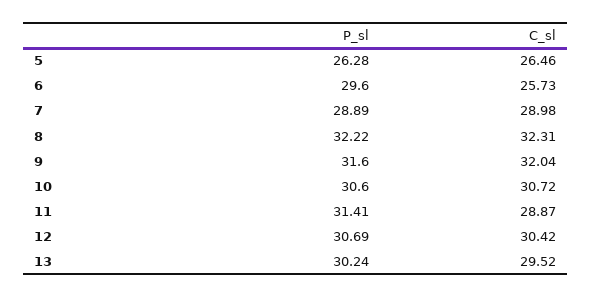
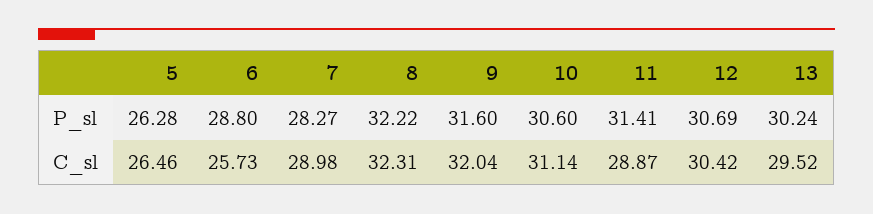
  {
    "P_sl": {
      "5": 26.28,
-     "6": 29.6,
+     "6": 28.8,
-     "7": 28.89,
+     "7": 28.27,
      "8": 32.22,
      "9": 31.6,
      "10": 30.6,
      "11": 31.41,
      "12": 30.69,
      "13": 30.24
    },
    "C_sl": {
      "5": 26.46,
      "6": 25.73,
      "7": 28.98,
      "8": 32.31,
      "9": 32.04,
-     "10": 30.72,
+     "10": 31.14,
      "11": 28.87,
      "12": 30.42,
      "13": 29.52
    }
  }

